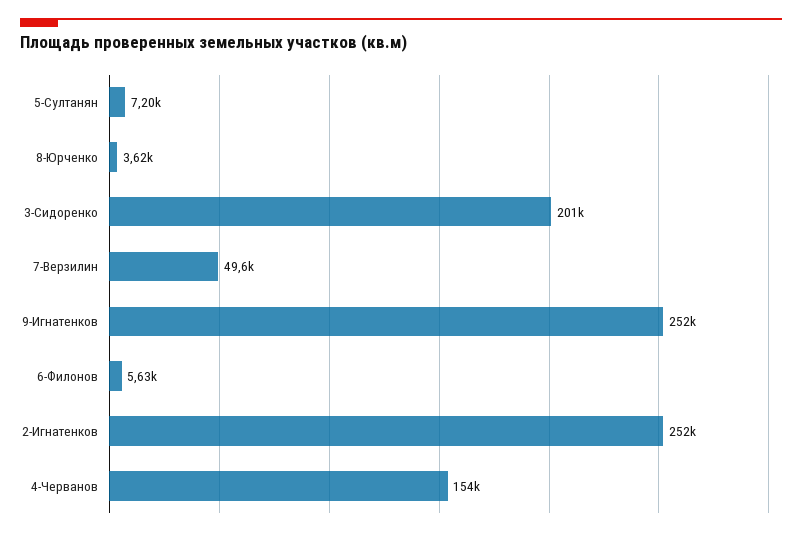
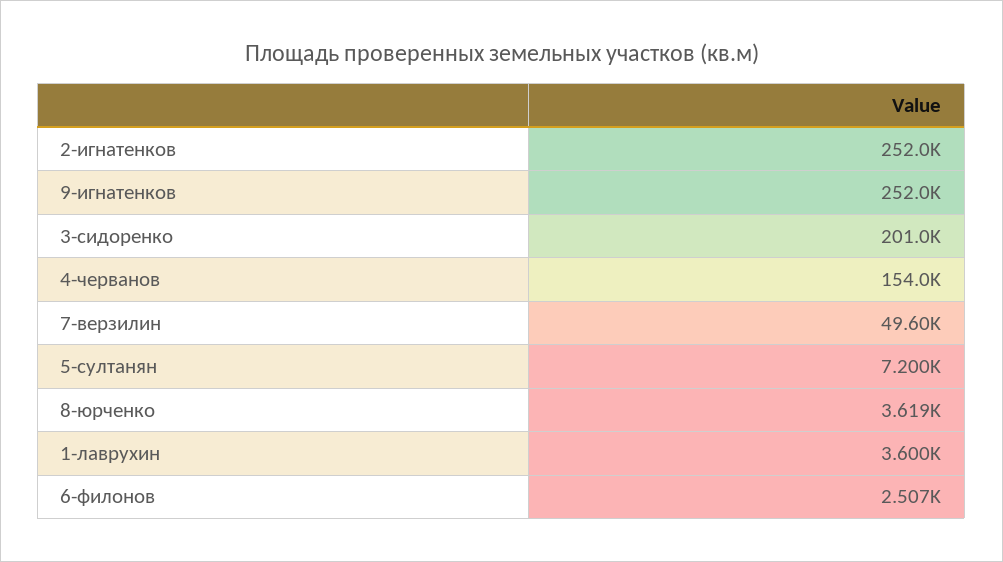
  {
    "5-Султанян": 7200,
    "8-Юрченко": 3619,
    "3-Сидоренко": 201000,
    "7-Верзилин": 49600,
    "9-Игнатенков": 252000,
-   "6-Филонов": 5630,
+   "6-Филонов": 2507,
    "2-Игнатенков": 252000,
-   "4-Черванов": 154000
+   "4-Черванов": 154000,
+   "1-лаврухин": 3600
  }

